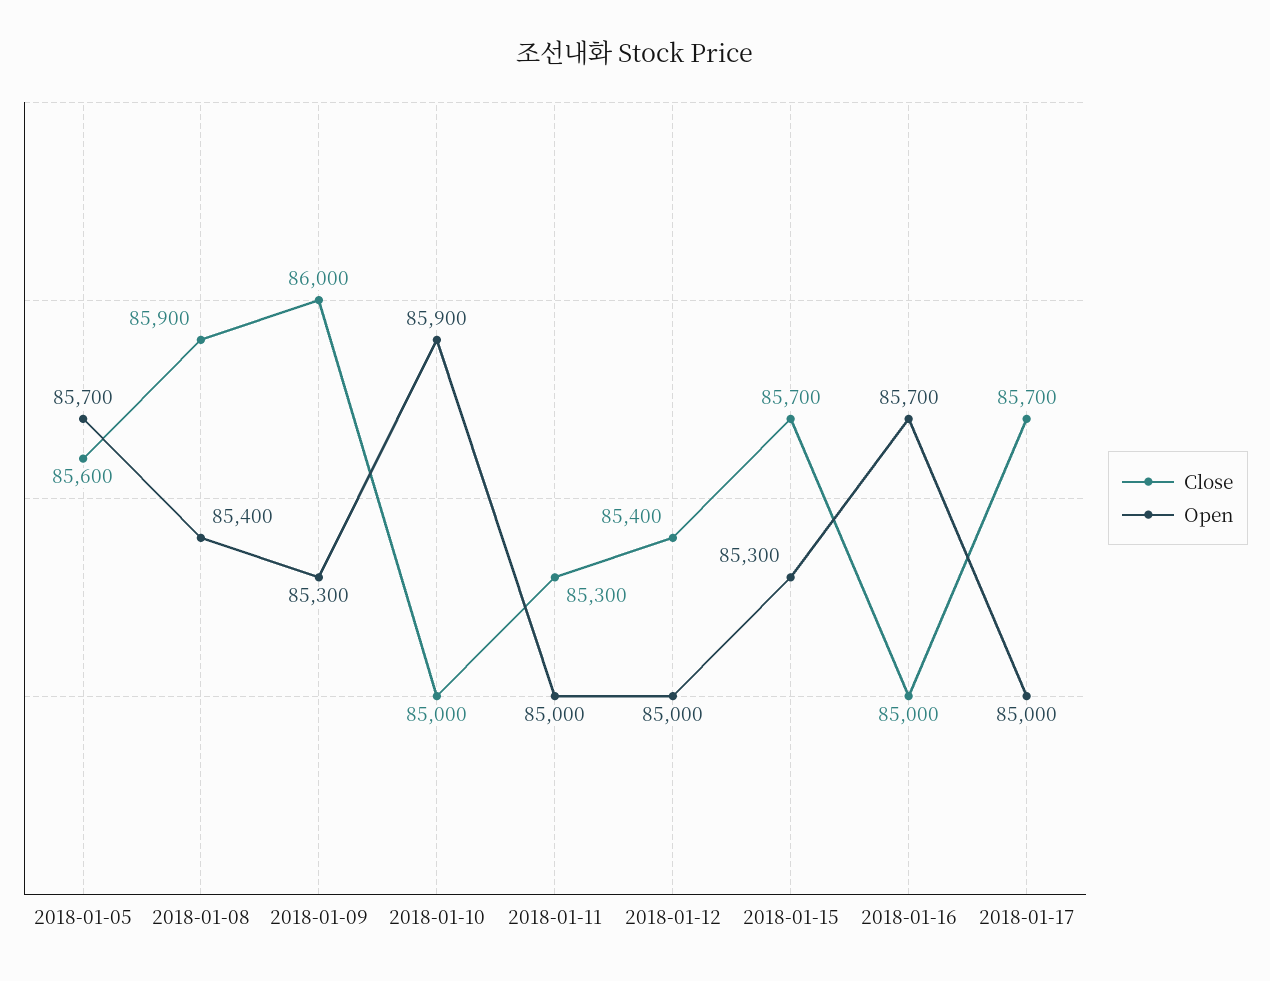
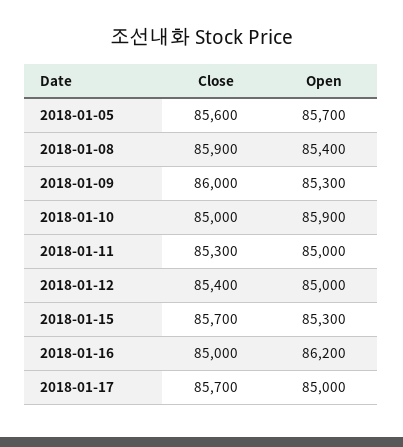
  {
    "Close": {
      "2018-01-05": 85600,
      "2018-01-08": 85900,
      "2018-01-09": 86000,
      "2018-01-10": 85000,
      "2018-01-11": 85300,
      "2018-01-12": 85400,
      "2018-01-15": 85700,
      "2018-01-16": 85000,
      "2018-01-17": 85700
    },
    "Open": {
      "2018-01-05": 85700,
      "2018-01-08": 85400,
      "2018-01-09": 85300,
      "2018-01-10": 85900,
      "2018-01-11": 85000,
      "2018-01-12": 85000,
      "2018-01-15": 85300,
-     "2018-01-16": 85700,
+     "2018-01-16": 86200,
      "2018-01-17": 85000
    }
  }

